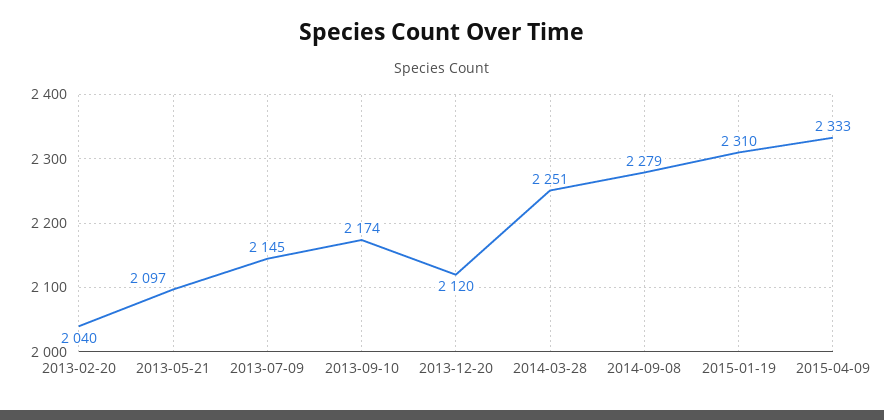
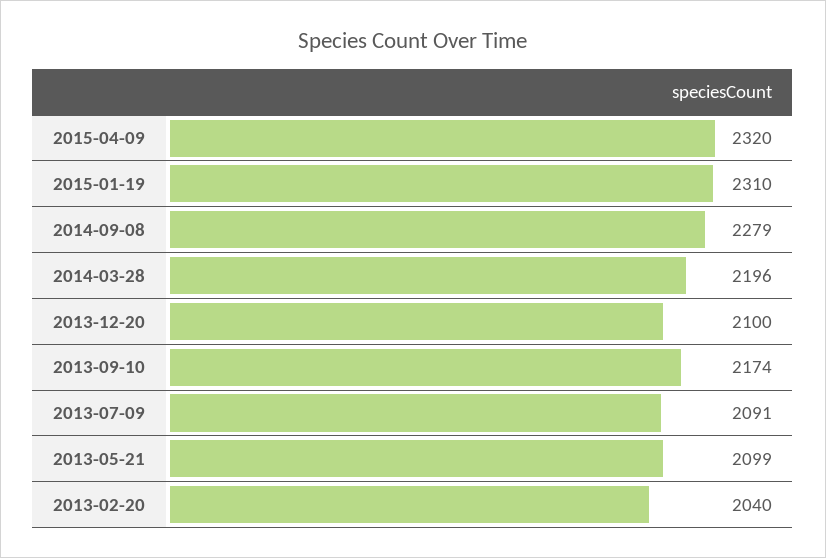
  {
    "2013-02-20": 2040,
-   "2013-05-21": 2097,
+   "2013-05-21": 2099,
-   "2013-07-09": 2145,
+   "2013-07-09": 2091,
    "2013-09-10": 2174,
-   "2013-12-20": 2120,
+   "2013-12-20": 2100,
-   "2014-03-28": 2251,
+   "2014-03-28": 2196,
    "2014-09-08": 2279,
    "2015-01-19": 2310,
-   "2015-04-09": 2333
+   "2015-04-09": 2320
  }

